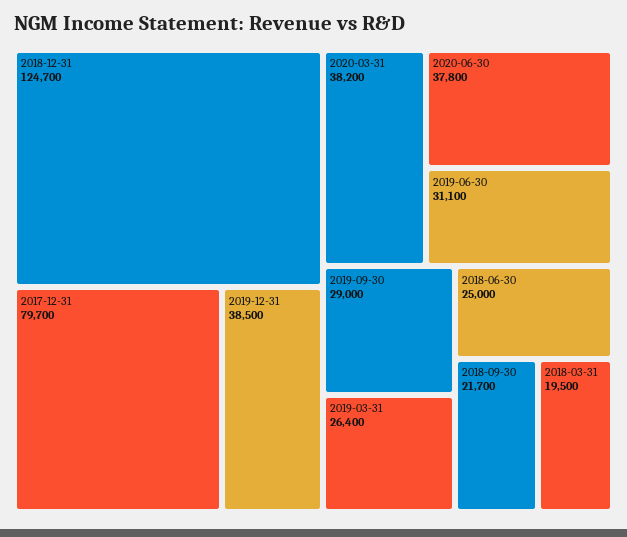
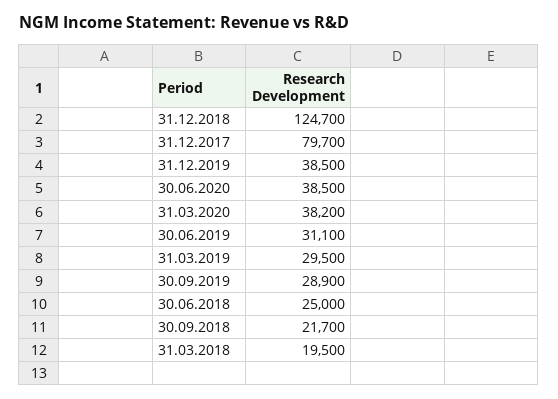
  {
    "2018-12-31": 124700,
    "2017-12-31": 79700,
    "2019-12-31": 38500,
    "2020-03-31": 38200,
-   "2020-06-30": 37800,
+   "2020-06-30": 38500,
    "2019-06-30": 31100,
-   "2019-09-30": 29000,
+   "2019-09-30": 28900,
-   "2019-03-31": 26400,
+   "2019-03-31": 29500,
    "2018-06-30": 25000,
    "2018-09-30": 21700,
    "2018-03-31": 19500
  }

